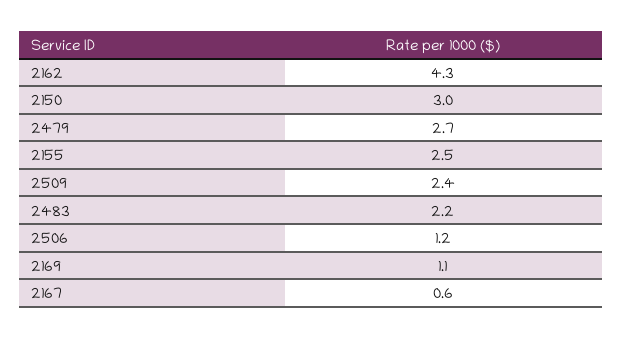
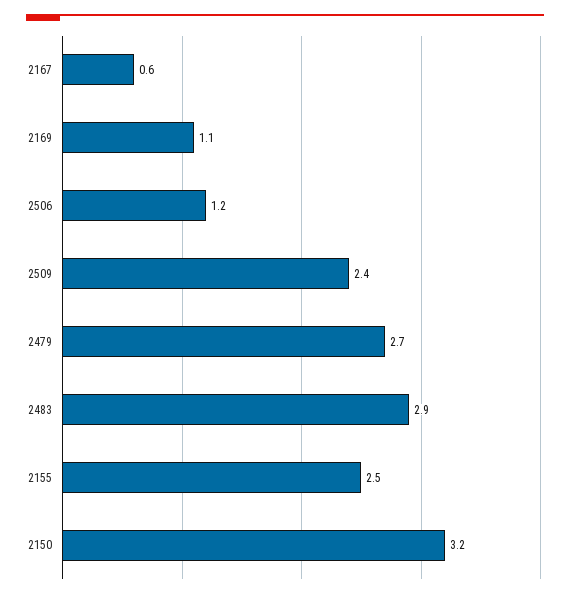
  {
-   "2162": 4.3,
-   "2150": 3,
+   "2150": 3.2,
    "2479": 2.7,
    "2155": 2.5,
    "2509": 2.4,
-   "2483": 2.2,
+   "2483": 2.9,
    "2506": 1.2,
    "2169": 1.1,
    "2167": 0.6
  }

